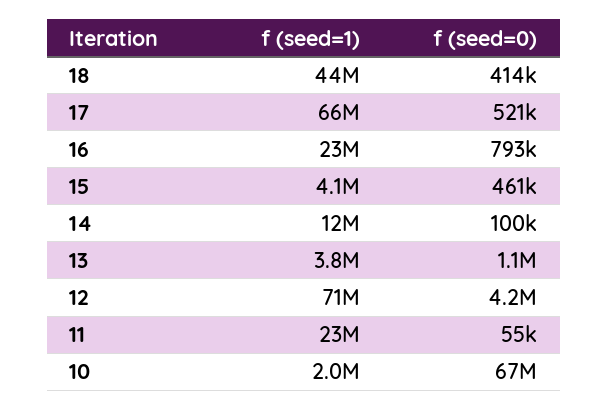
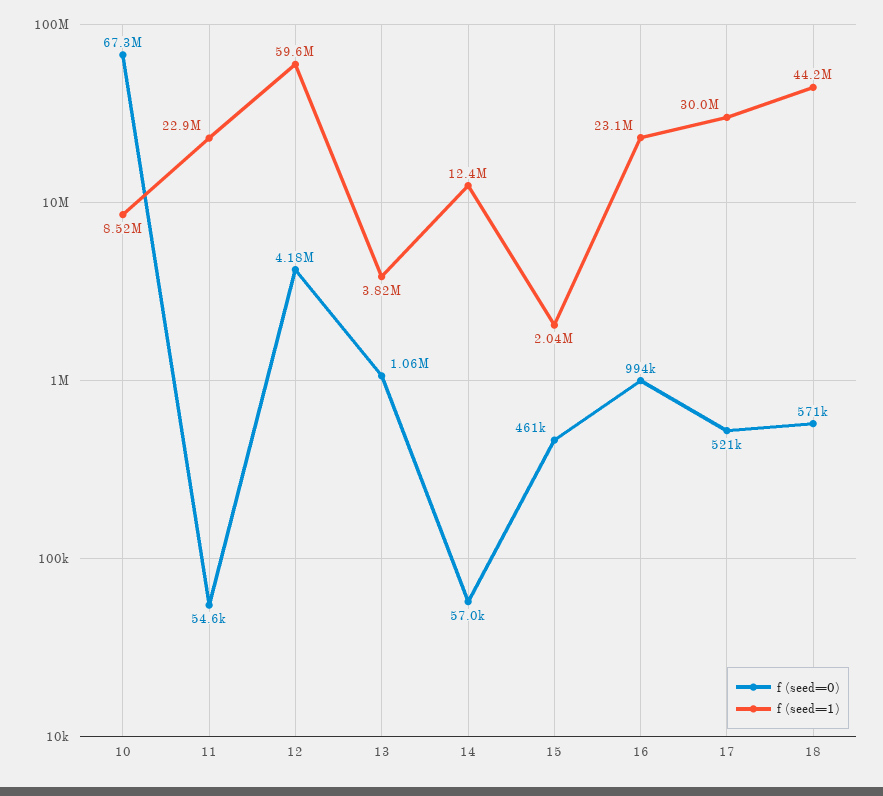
  {
    "f (seed=1)": {
      "18": 44200000,
-     "17": 66000000,
+     "17": 30000000,
      "16": 23100000,
-     "15": 4100000,
+     "15": 2040000,
      "14": 12400000,
      "13": 3820000,
-     "12": 71000000,
+     "12": 59600000,
      "11": 22900000,
-     "10": 2000000
+     "10": 8520000
    },
    "f (seed=0)": {
-     "18": 414000,
+     "18": 571000,
      "17": 521000,
-     "16": 793000,
+     "16": 994000,
      "15": 461000,
-     "14": 100000,
+     "14": 57000,
      "13": 1060000,
      "12": 4180000,
      "11": 54600,
      "10": 67300000
    }
  }

